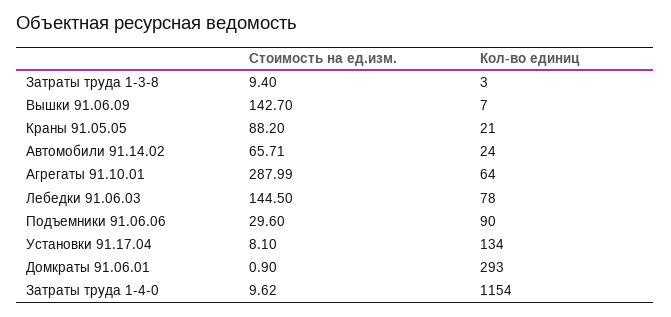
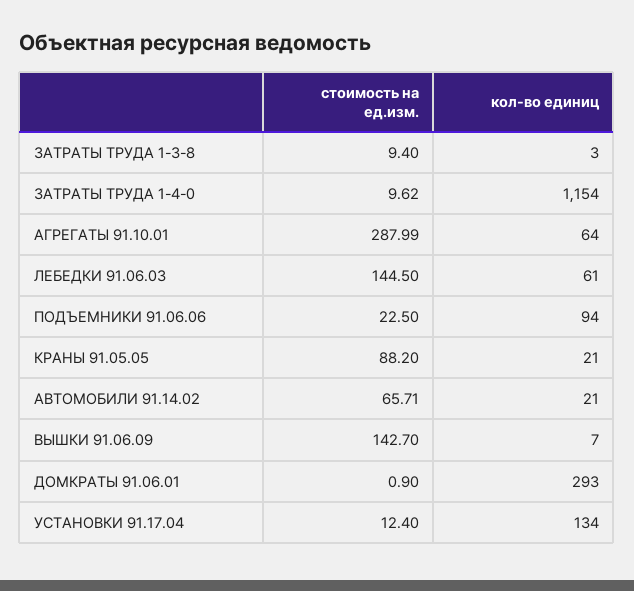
  {
    "Стоимость на ед.изм.": {
      "Затраты труда 1-3-8": 9.4,
      "Вышки 91.06.09": 142.7,
      "Краны 91.05.05": 88.2,
      "Автомобили 91.14.02": 65.71,
      "Агрегаты 91.10.01": 287.99,
      "Лебедки 91.06.03": 144.5,
-     "Подъемники 91.06.06": 29.6,
+     "Подъемники 91.06.06": 22.5,
-     "Установки 91.17.04": 8.1,
+     "Установки 91.17.04": 12.4,
      "Домкраты 91.06.01": 0.9,
      "Затраты труда 1-4-0": 9.62
    },
    "Кол-во единиц": {
      "Затраты труда 1-3-8": 3,
      "Вышки 91.06.09": 7,
      "Краны 91.05.05": 21,
-     "Автомобили 91.14.02": 24,
+     "Автомобили 91.14.02": 21,
      "Агрегаты 91.10.01": 64,
-     "Лебедки 91.06.03": 78,
+     "Лебедки 91.06.03": 61,
-     "Подъемники 91.06.06": 90,
+     "Подъемники 91.06.06": 94,
      "Установки 91.17.04": 134,
      "Домкраты 91.06.01": 293,
      "Затраты труда 1-4-0": 1154
    }
  }

